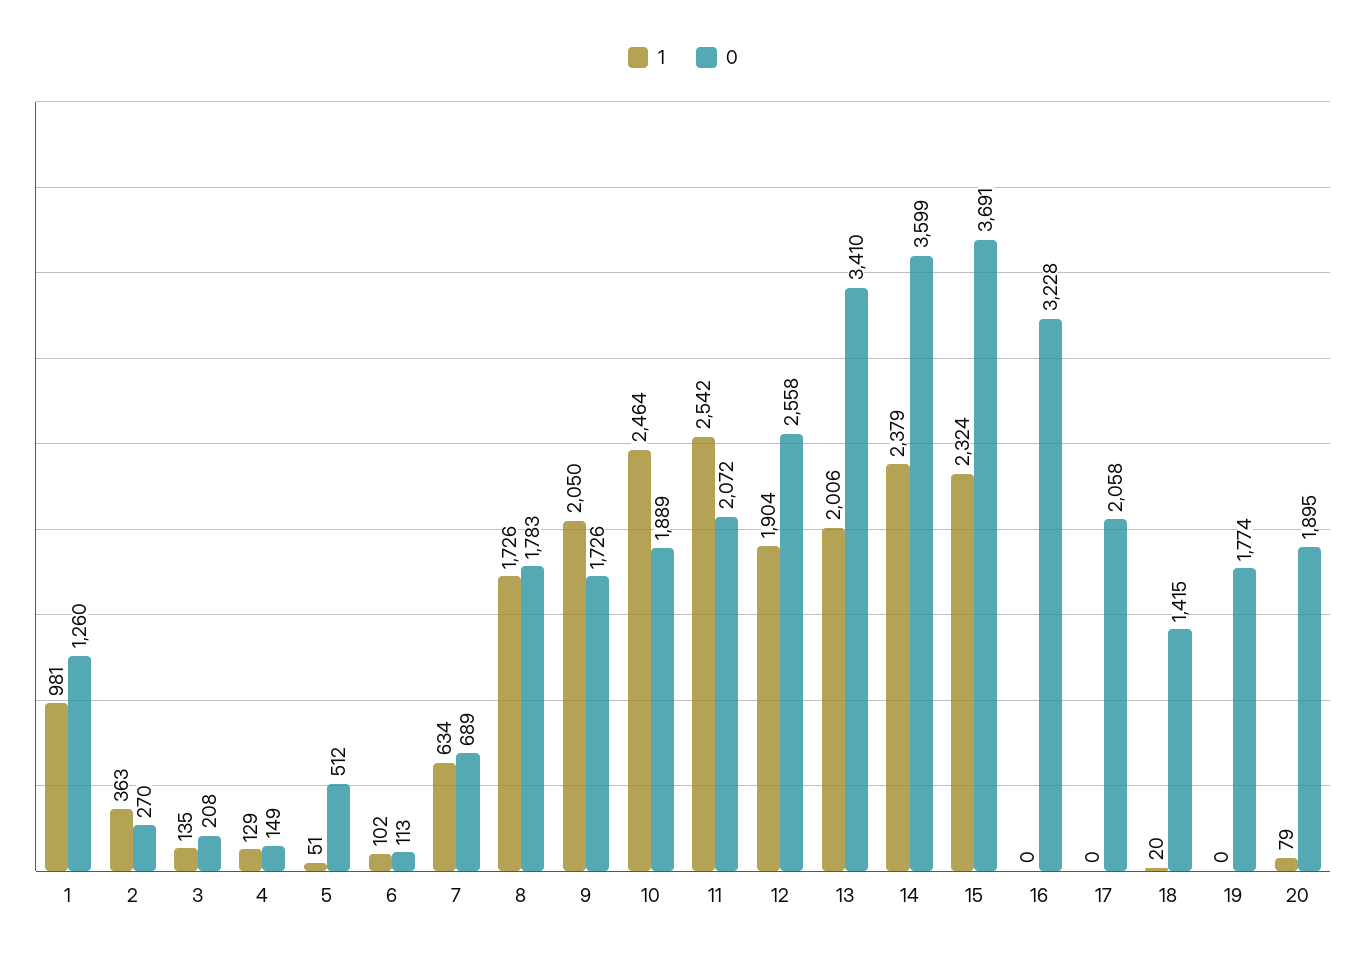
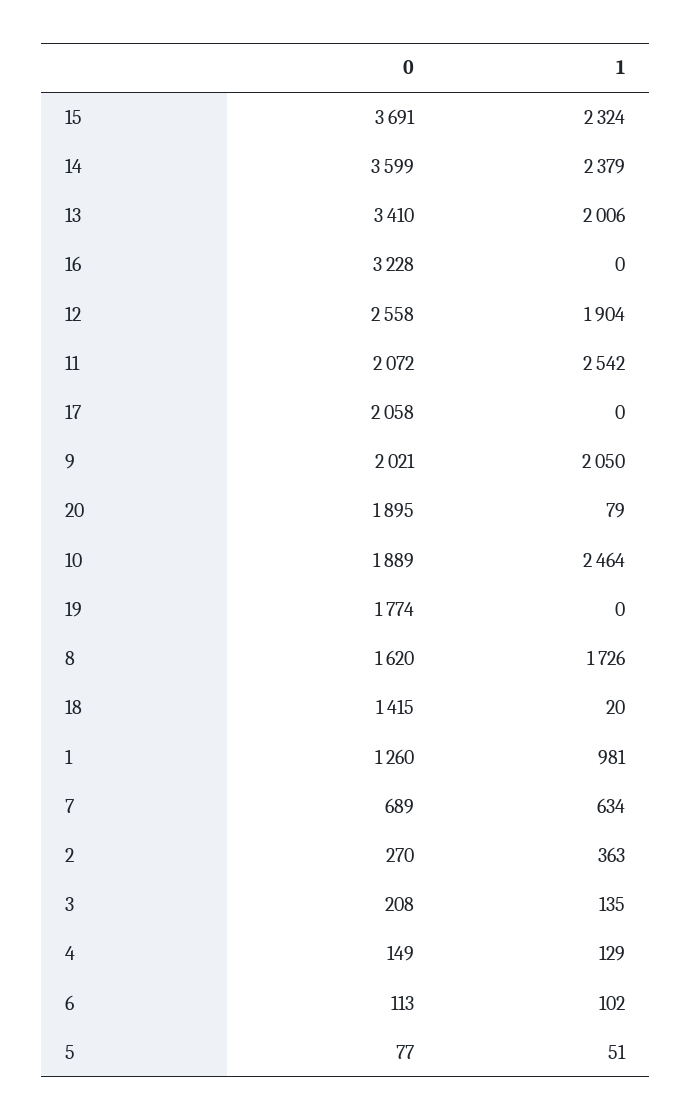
  {
    "1": {
      "1": 981,
      "2": 363,
      "3": 135,
      "4": 129,
      "5": 51,
      "6": 102,
      "7": 634,
      "8": 1726,
      "9": 2050,
      "10": 2464,
      "11": 2542,
      "12": 1904,
      "13": 2006,
      "14": 2379,
      "15": 2324,
      "16": 0,
      "17": 0,
      "18": 20,
      "19": 0,
      "20": 79
    },
    "0": {
      "1": 1260,
      "2": 270,
      "3": 208,
      "4": 149,
-     "5": 512,
+     "5": 77,
      "6": 113,
      "7": 689,
-     "8": 1783,
+     "8": 1620,
-     "9": 1726,
+     "9": 2021,
      "10": 1889,
      "11": 2072,
      "12": 2558,
      "13": 3410,
      "14": 3599,
      "15": 3691,
      "16": 3228,
      "17": 2058,
      "18": 1415,
      "19": 1774,
      "20": 1895
    }
  }

